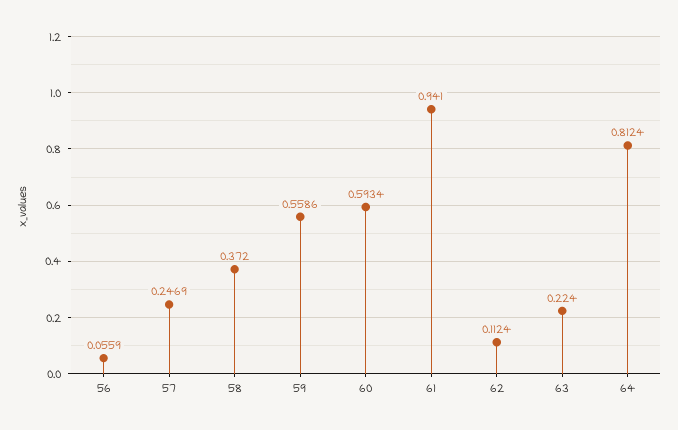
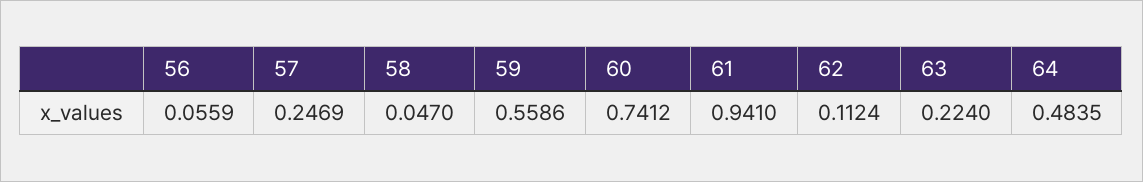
  {
    "56": 0.0559,
    "57": 0.2469,
-   "58": 0.372,
+   "58": 0.047,
    "59": 0.5586,
-   "60": 0.5934,
+   "60": 0.7412,
    "61": 0.941,
    "62": 0.1124,
    "63": 0.224,
-   "64": 0.8124
+   "64": 0.4835
  }

